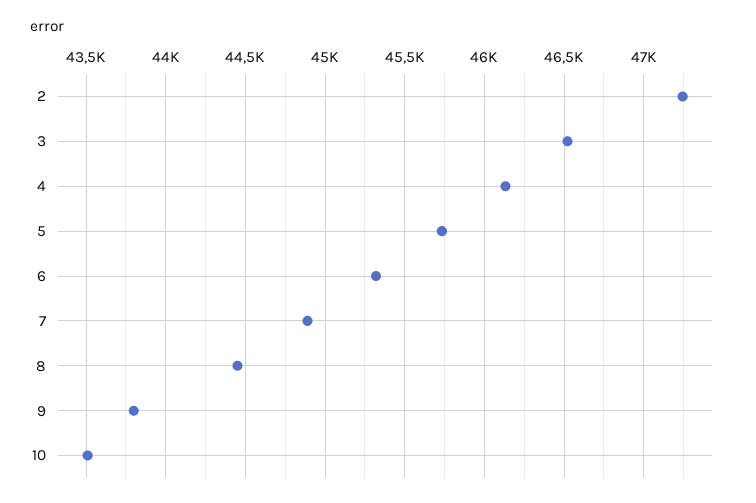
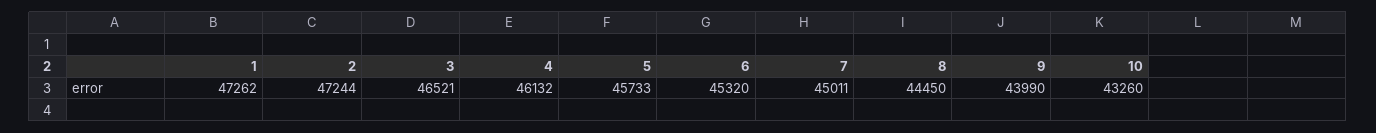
  {
    "2": 47244,
    "3": 46521,
    "4": 46132,
    "5": 45733,
    "6": 45320,
-   "7": 44900,
+   "7": 45011,
    "8": 44450,
-   "9": 43800,
+   "9": 43990,
-   "10": 43500
+   "10": 43260,
+   "1": 47262
  }

